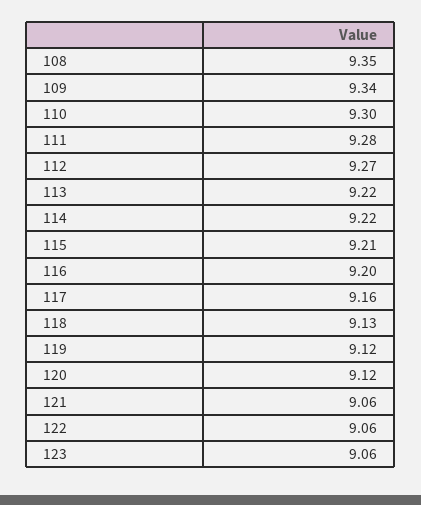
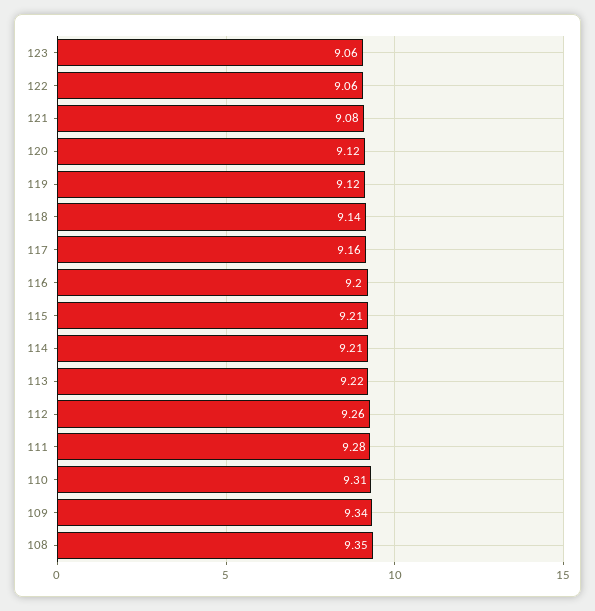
  {
    "108": 9.35,
    "109": 9.34,
-   "110": 9.3,
+   "110": 9.31,
    "111": 9.28,
-   "112": 9.27,
+   "112": 9.26,
    "113": 9.22,
-   "114": 9.22,
+   "114": 9.21,
    "115": 9.21,
    "116": 9.2,
    "117": 9.16,
-   "118": 9.13,
+   "118": 9.14,
    "119": 9.12,
    "120": 9.12,
-   "121": 9.06,
+   "121": 9.08,
    "122": 9.06,
    "123": 9.06
  }

